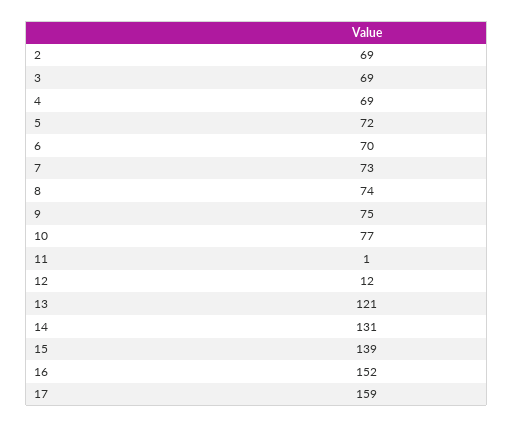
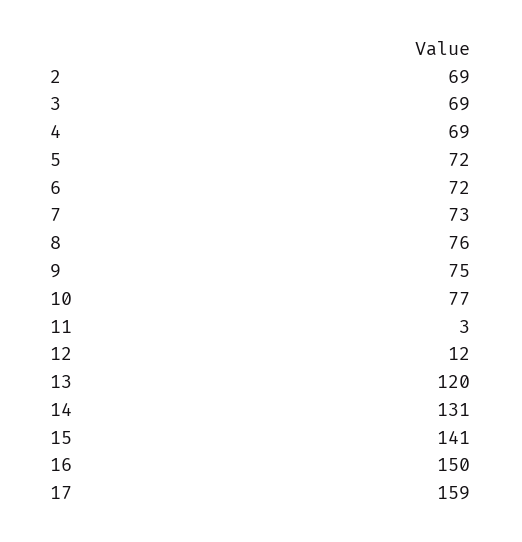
  {
    "2": 69,
    "3": 69,
    "4": 69,
    "5": 72,
-   "6": 70,
+   "6": 72,
    "7": 73,
-   "8": 74,
+   "8": 76,
    "9": 75,
    "10": 77,
-   "11": 1,
+   "11": 3,
    "12": 12,
-   "13": 121,
+   "13": 120,
    "14": 131,
-   "15": 139,
+   "15": 141,
-   "16": 152,
+   "16": 150,
    "17": 159
  }

